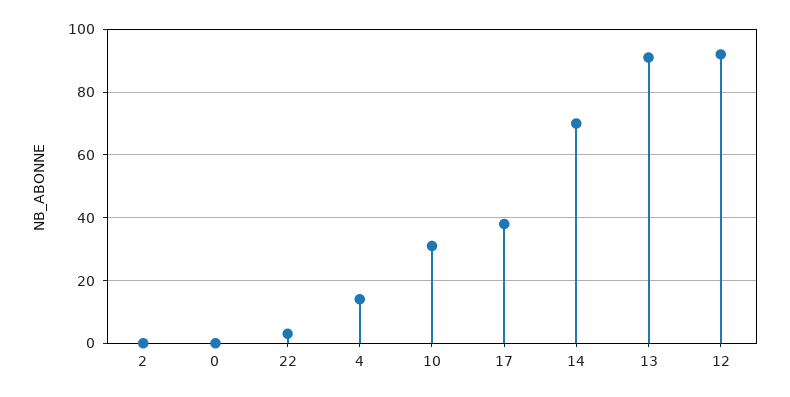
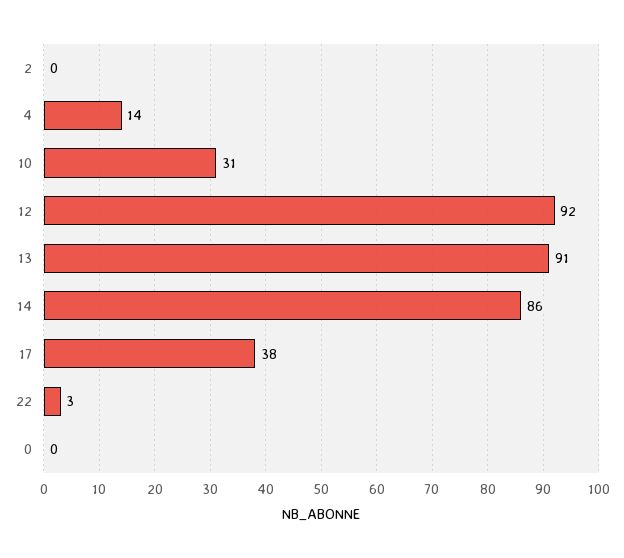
  {
    "2": 0,
    "0": 0,
    "22": 3,
    "4": 14,
    "10": 31,
    "17": 38,
-   "14": 70,
+   "14": 86,
    "13": 91,
    "12": 92
  }

